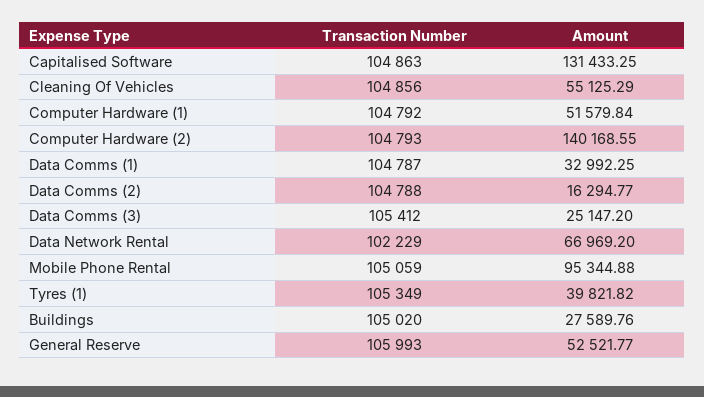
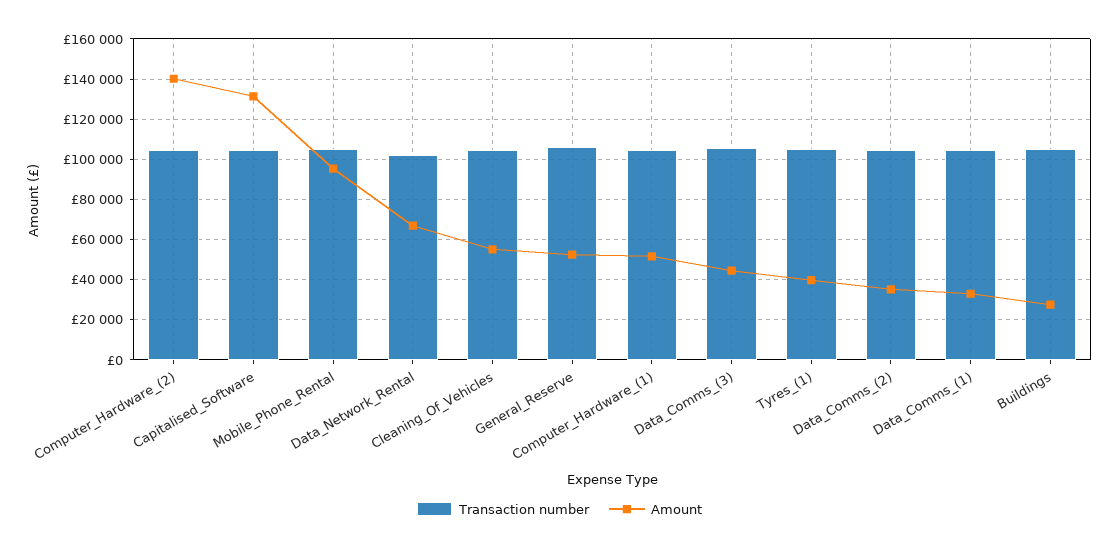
  {
    "Transaction Number": {
      "Capitalised Software": 104863,
      "Cleaning Of Vehicles": 104856,
      "Computer Hardware (1)": 104792,
      "Computer Hardware (2)": 104793,
      "Data Comms (1)": 104787,
      "Data Comms (2)": 104788,
      "Data Comms (3)": 105412,
      "Data Network Rental": 102229,
      "Mobile Phone Rental": 105059,
      "Tyres (1)": 105349,
      "Buildings": 105020,
      "General Reserve": 105993
    },
    "Amount": {
      "Capitalised Software": 131433.25,
      "Cleaning Of Vehicles": 55125.29,
      "Computer Hardware (1)": 51579.84,
      "Computer Hardware (2)": 140168.55,
      "Data Comms (1)": 32992.25,
-     "Data Comms (2)": 16294.77,
+     "Data Comms (2)": 35000,
-     "Data Comms (3)": 25147.2,
+     "Data Comms (3)": 45000,
      "Data Network Rental": 66969.2,
      "Mobile Phone Rental": 95344.88,
      "Tyres (1)": 39821.82,
      "Buildings": 27589.76,
      "General Reserve": 52521.77
    }
  }

